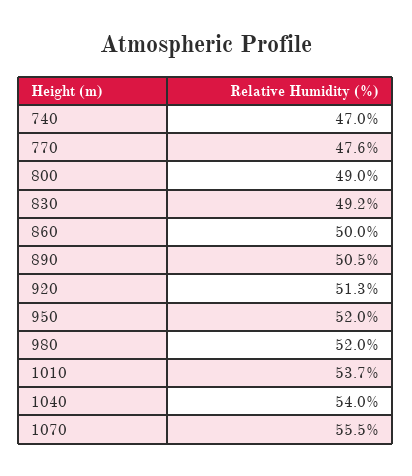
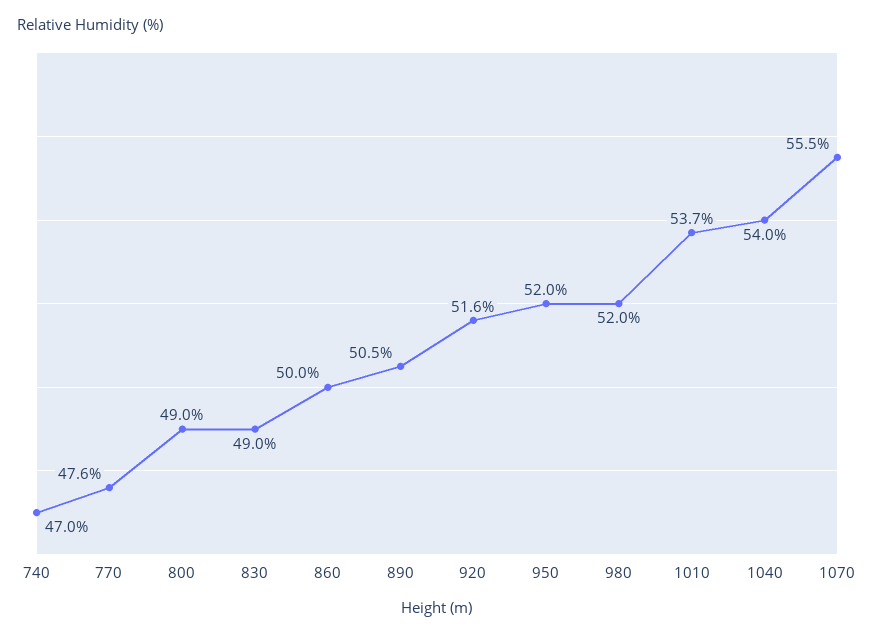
  {
    "740": 47,
    "770": 47.6,
    "800": 49,
-   "830": 49.2,
+   "830": 49,
    "860": 50,
    "890": 50.5,
-   "920": 51.3,
+   "920": 51.6,
    "950": 52,
    "980": 52,
    "1010": 53.7,
    "1040": 54,
    "1070": 55.5
  }

